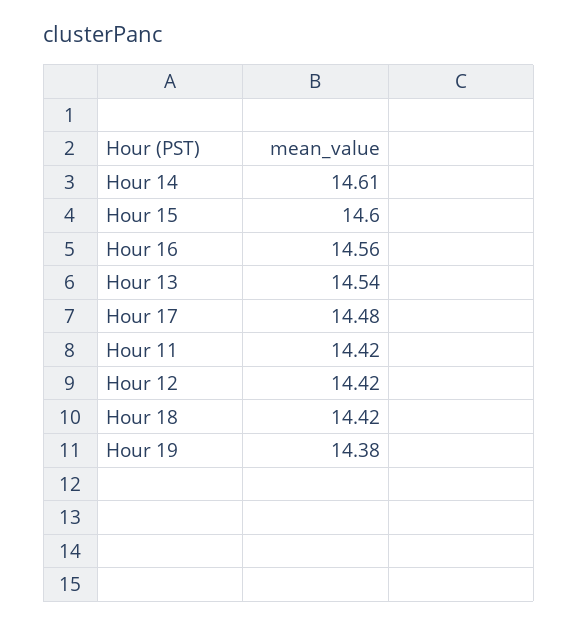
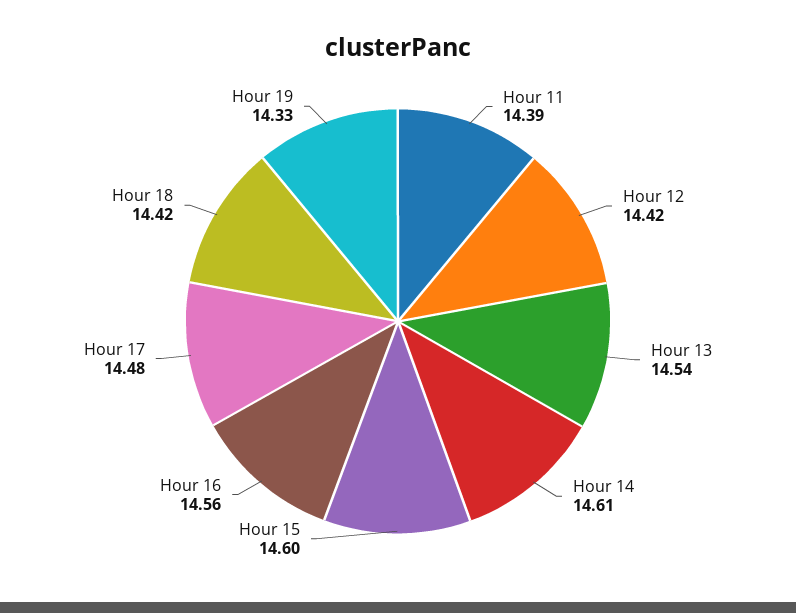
  {
    "Hour 14": 14.61,
    "Hour 15": 14.6,
    "Hour 16": 14.56,
    "Hour 13": 14.54,
    "Hour 17": 14.48,
-   "Hour 11": 14.42,
+   "Hour 11": 14.39,
    "Hour 12": 14.42,
    "Hour 18": 14.42,
-   "Hour 19": 14.38
+   "Hour 19": 14.33
  }

